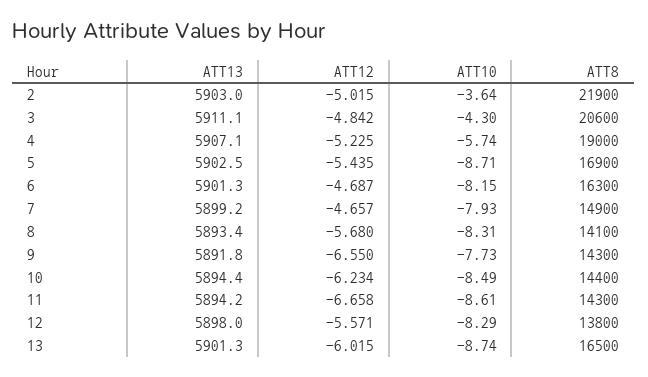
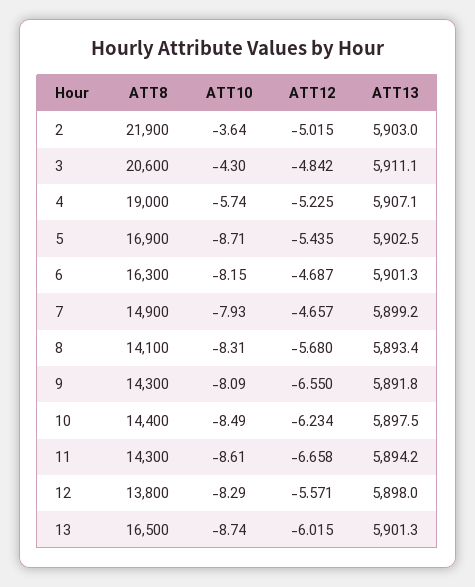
  {
    "ATT13": {
      "2": 5903,
      "3": 5911.1,
      "4": 5907.1,
      "5": 5902.5,
      "6": 5901.3,
      "7": 5899.2,
      "8": 5893.4,
      "9": 5891.8,
-     "10": 5894.4,
+     "10": 5897.5,
      "11": 5894.2,
      "12": 5898,
      "13": 5901.3
    },
    "ATT12": {
      "2": -5.015,
      "3": -4.842,
      "4": -5.225,
      "5": -5.435,
      "6": -4.687,
      "7": -4.657,
      "8": -5.68,
      "9": -6.55,
      "10": -6.234,
      "11": -6.658,
      "12": -5.571,
      "13": -6.015
    },
    "ATT10": {
      "2": -3.64,
      "3": -4.3,
      "4": -5.74,
      "5": -8.71,
      "6": -8.15,
      "7": -7.93,
      "8": -8.31,
-     "9": -7.73,
+     "9": -8.09,
      "10": -8.49,
      "11": -8.61,
      "12": -8.29,
      "13": -8.74
    },
    "ATT8": {
      "2": 21900,
      "3": 20600,
      "4": 19000,
      "5": 16900,
      "6": 16300,
      "7": 14900,
      "8": 14100,
      "9": 14300,
      "10": 14400,
      "11": 14300,
      "12": 13800,
      "13": 16500
    }
  }

